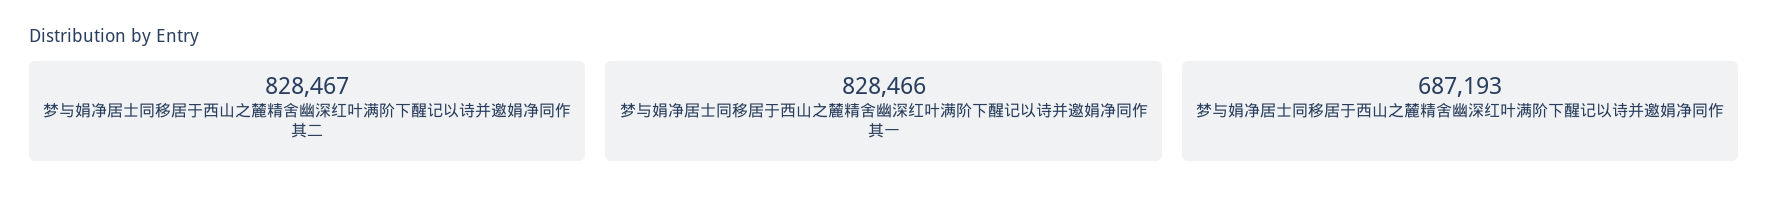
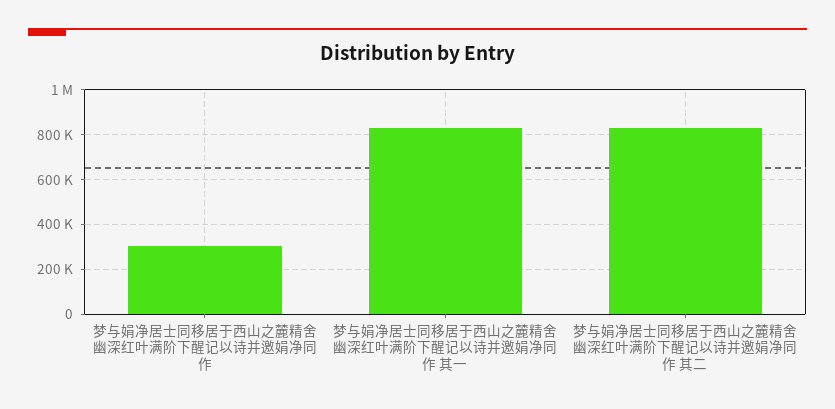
  {
    "梦与娟净居士同移居于西山之麓精舍幽深红叶满阶下醒记以诗并邀娟净同作 其二": 828467,
    "梦与娟净居士同移居于西山之麓精舍幽深红叶满阶下醒记以诗并邀娟净同作 其一": 828466,
-   "梦与娟净居士同移居于西山之麓精舍幽深红叶满阶下醒记以诗并邀娟净同作": 687193
+   "梦与娟净居士同移居于西山之麓精舍幽深红叶满阶下醒记以诗并邀娟净同作": 300000
  }

